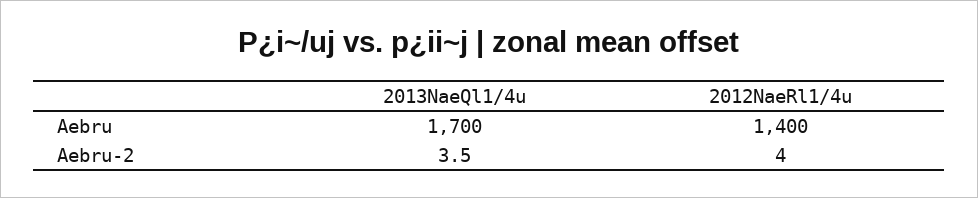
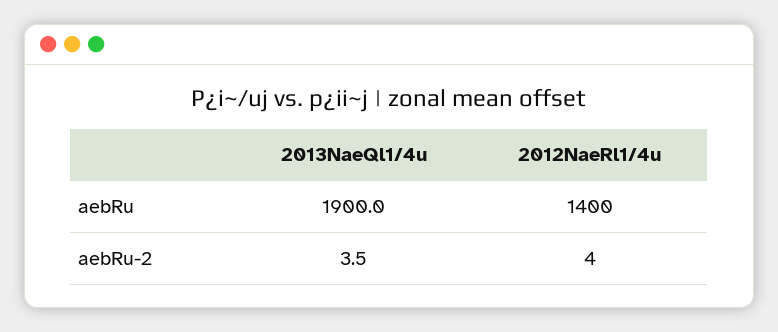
  {
    "2013NaeQl1/4u": {
-     "Aebru": 1700,
+     "Aebru": 1900,
      "Aebru-2": 3.5
    },
    "2012NaeRl1/4u": {
      "Aebru": 1400,
      "Aebru-2": 4
    }
  }

